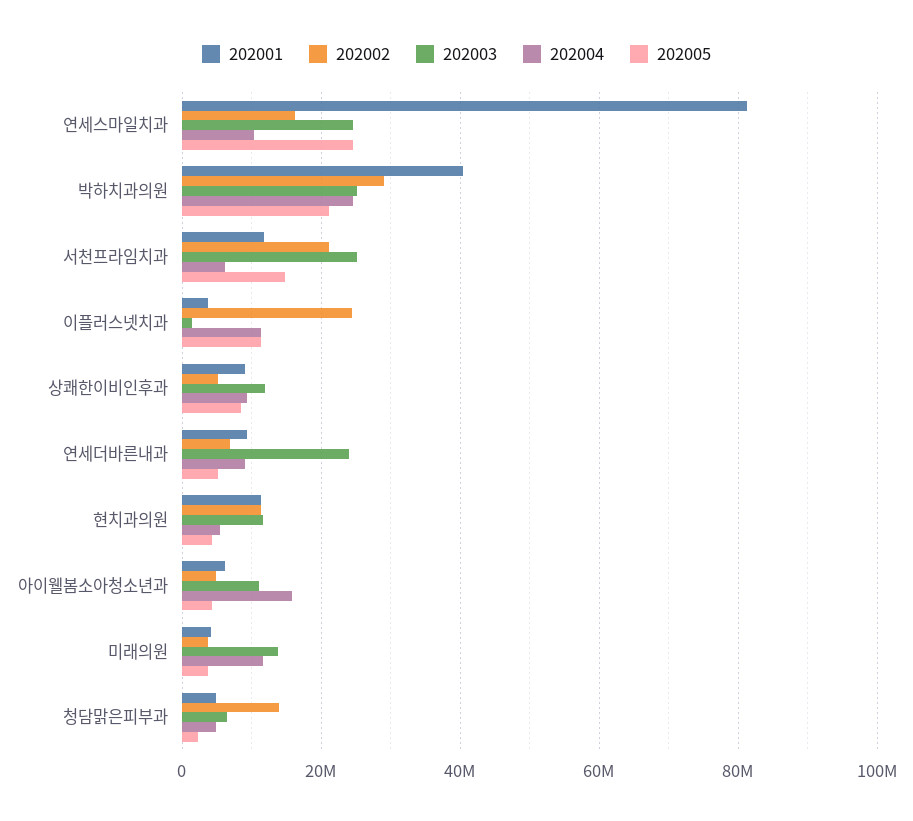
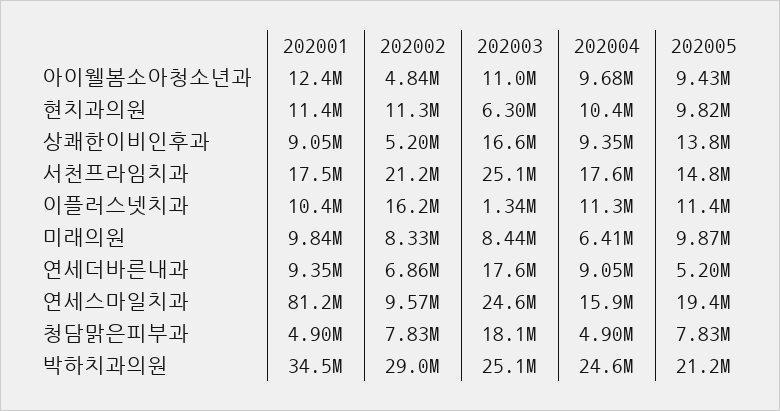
  {
    "202001": {
      "연세스마일치과": 81200000,
-     "박하치과의원": 40000000,
+     "박하치과의원": 34500000,
-     "서천프라임치과": 12000000,
+     "서천프라임치과": 17500000,
-     "이플러스넷치과": 4000000,
+     "이플러스넷치과": 10400000,
      "상쾌한이비인후과": 9050000,
      "연세더바른내과": 9350000,
      "현치과의원": 11400000,
-     "아이웰봄소아청소년과": 6000000,
+     "아이웰봄소아청소년과": 12400000,
-     "미래의원": 4000000,
+     "미래의원": 9840000,
      "청담맑은피부과": 4900000
    },
    "202002": {
-     "연세스마일치과": 16000000,
+     "연세스마일치과": 9570000,
      "박하치과의원": 29000000,
      "서천프라임치과": 21200000,
-     "이플러스넷치과": 24000000,
+     "이플러스넷치과": 16200000,
      "상쾌한이비인후과": 5200000,
      "연세더바른내과": 6860000,
      "현치과의원": 11300000,
      "아이웰봄소아청소년과": 4840000,
-     "미래의원": 4000000,
+     "미래의원": 8330000,
-     "청담맑은피부과": 14000000
+     "청담맑은피부과": 7830000
    },
    "202003": {
      "연세스마일치과": 24600000,
      "박하치과의원": 25100000,
      "서천프라임치과": 25100000,
      "이플러스넷치과": 1340000,
-     "상쾌한이비인후과": 12000000,
+     "상쾌한이비인후과": 16600000,
-     "연세더바른내과": 24000000,
+     "연세더바른내과": 17600000,
-     "현치과의원": 12000000,
+     "현치과의원": 6300000,
      "아이웰봄소아청소년과": 11000000,
-     "미래의원": 14000000,
+     "미래의원": 8440000,
-     "청담맑은피부과": 6000000
+     "청담맑은피부과": 18100000
    },
    "202004": {
-     "연세스마일치과": 10000000,
+     "연세스마일치과": 15900000,
      "박하치과의원": 24600000,
-     "서천프라임치과": 6000000,
+     "서천프라임치과": 17600000,
      "이플러스넷치과": 11300000,
      "상쾌한이비인후과": 9350000,
      "연세더바른내과": 9050000,
-     "현치과의원": 6000000,
+     "현치과의원": 10400000,
-     "아이웰봄소아청소년과": 16000000,
+     "아이웰봄소아청소년과": 9680000,
-     "미래의원": 12000000,
+     "미래의원": 6410000,
      "청담맑은피부과": 4900000
    },
    "202005": {
-     "연세스마일치과": 24000000,
+     "연세스마일치과": 19400000,
      "박하치과의원": 21200000,
      "서천프라임치과": 14800000,
      "이플러스넷치과": 11400000,
-     "상쾌한이비인후과": 8000000,
+     "상쾌한이비인후과": 13800000,
      "연세더바른내과": 5200000,
-     "현치과의원": 4000000,
+     "현치과의원": 9820000,
-     "아이웰봄소아청소년과": 4000000,
+     "아이웰봄소아청소년과": 9430000,
-     "미래의원": 4000000,
+     "미래의원": 9870000,
-     "청담맑은피부과": 2000000
+     "청담맑은피부과": 7830000
    }
  }

